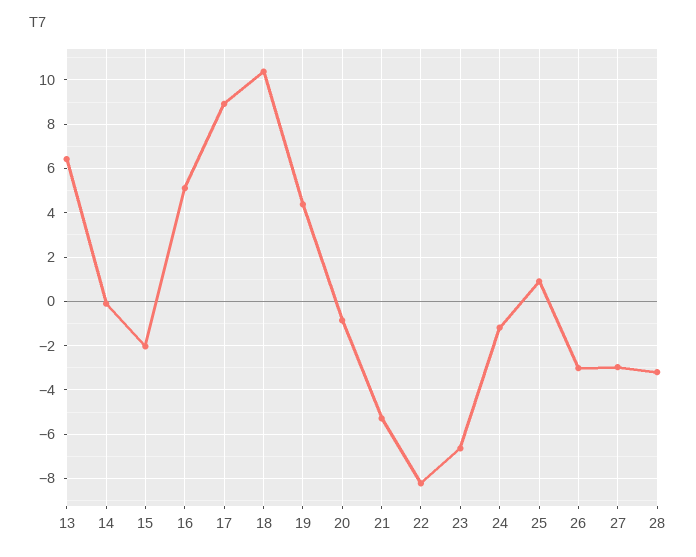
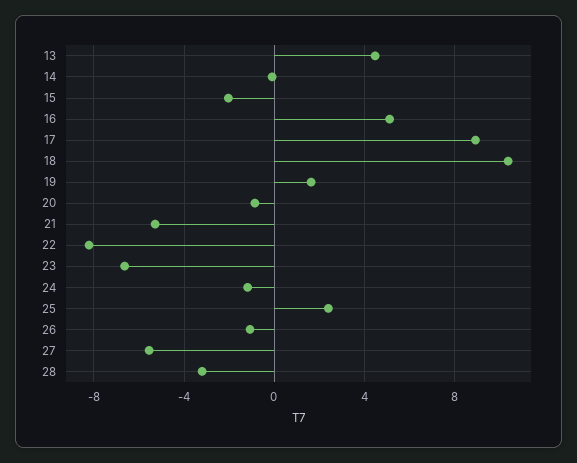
  {
-   "13": 6.5,
+   "13": 4.5,
    "14": 0,
    "15": -2,
    "16": 5,
    "17": 9,
    "18": 10.5,
-   "19": 4.5,
+   "19": 1.5,
    "20": -1,
    "21": -5.5,
    "22": -8,
    "23": -6.5,
    "24": -1,
-   "25": 1,
+   "25": 2.5,
-   "26": -3,
+   "26": -1,
-   "27": -3,
+   "27": -5.5,
    "28": -3
  }

